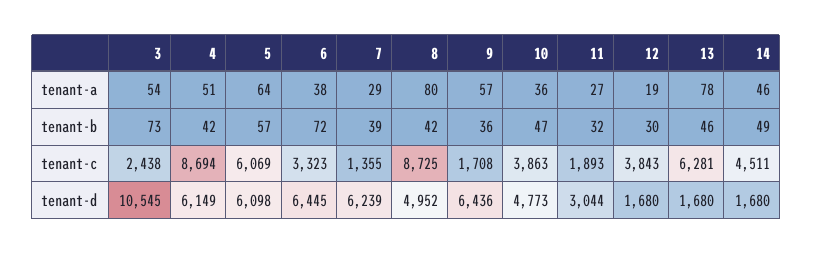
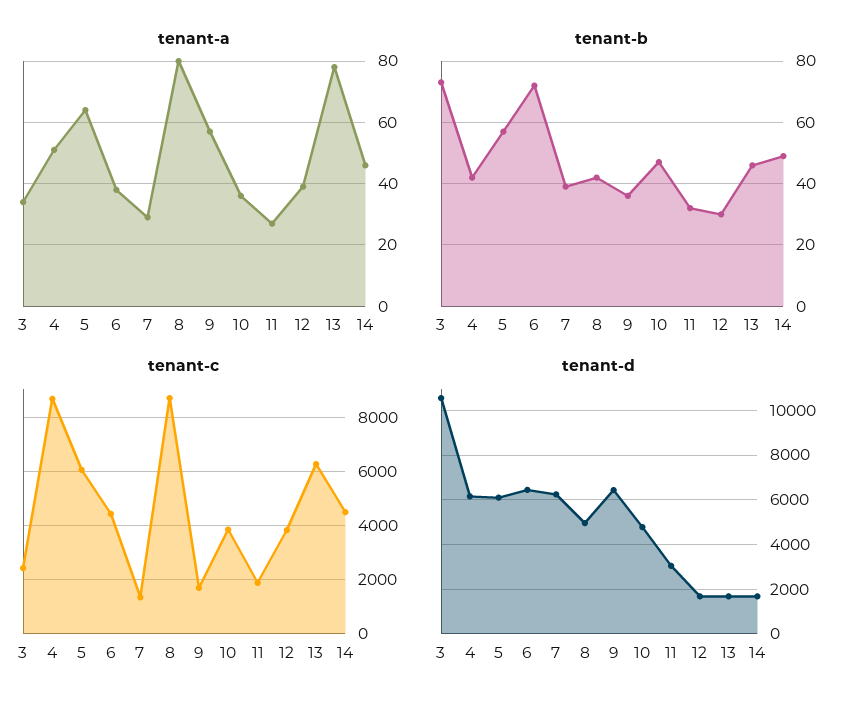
  {
    "tenant-a": {
-     "3": 54,
+     "3": 35,
      "4": 51,
      "5": 64,
      "6": 38,
      "7": 29,
      "8": 80,
      "9": 57,
      "10": 36,
      "11": 27,
-     "12": 19,
+     "12": 40,
      "13": 78,
      "14": 46
    },
    "tenant-b": {
      "3": 73,
      "4": 42,
      "5": 57,
      "6": 72,
      "7": 39,
      "8": 42,
      "9": 36,
      "10": 47,
      "11": 32,
      "12": 30,
      "13": 46,
      "14": 49
    },
    "tenant-c": {
      "3": 2438,
      "4": 8694,
      "5": 6069,
-     "6": 3323,
+     "6": 4500,
      "7": 1355,
      "8": 8725,
      "9": 1708,
      "10": 3863,
      "11": 1893,
      "12": 3843,
      "13": 6281,
      "14": 4511
    },
    "tenant-d": {
      "3": 10545,
      "4": 6149,
      "5": 6098,
      "6": 6445,
      "7": 6239,
      "8": 4952,
      "9": 6436,
      "10": 4773,
      "11": 3044,
      "12": 1680,
      "13": 1680,
      "14": 1680
    }
  }

